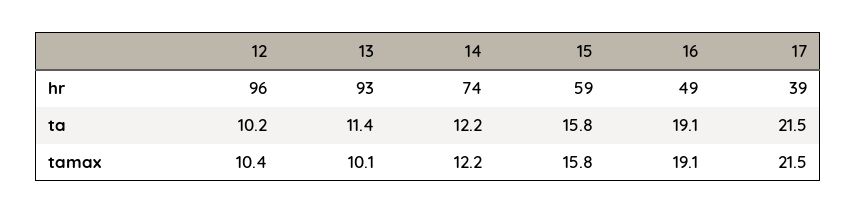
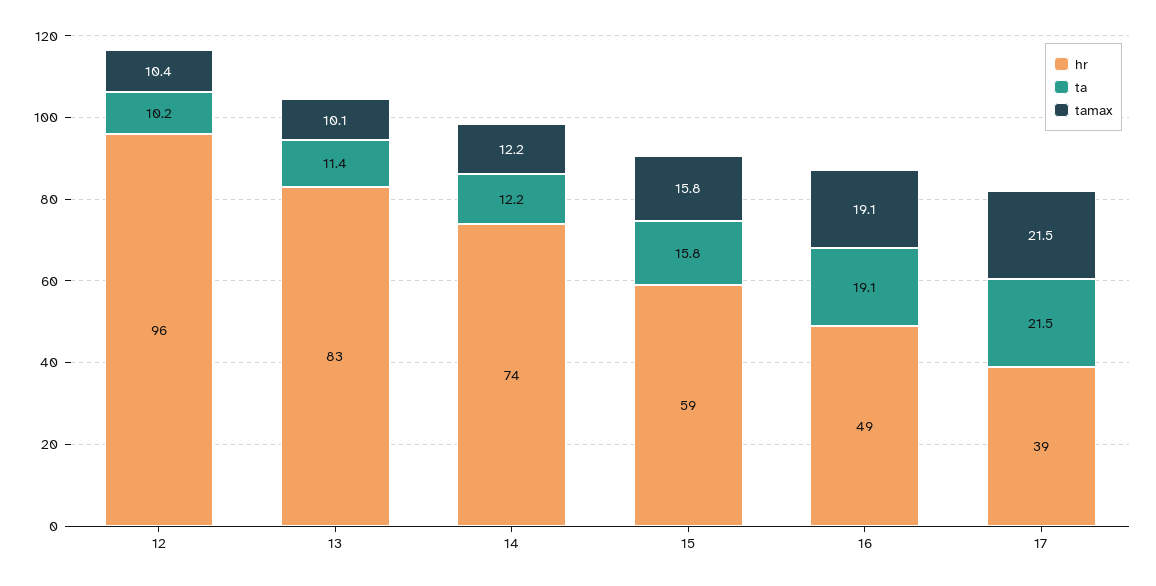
  {
    "hr": {
      "12": 96,
-     "13": 93,
+     "13": 83,
      "14": 74,
      "15": 59,
      "16": 49,
      "17": 39
    },
    "ta": {
      "12": 10.2,
      "13": 11.4,
      "14": 12.2,
      "15": 15.8,
      "16": 19.1,
      "17": 21.5
    },
    "tamax": {
      "12": 10.4,
      "13": 10.1,
      "14": 12.2,
      "15": 15.8,
      "16": 19.1,
      "17": 21.5
    }
  }

